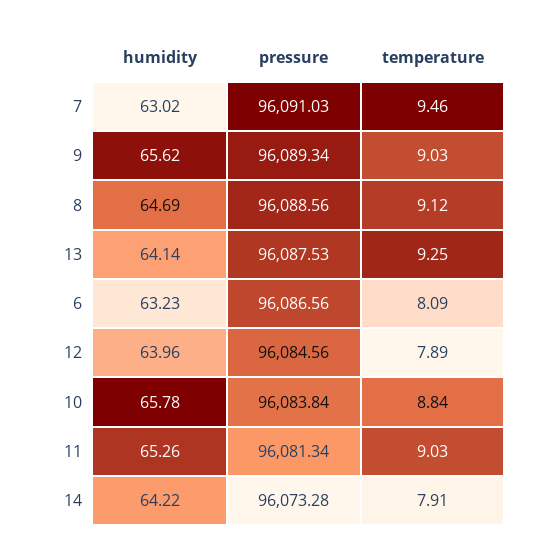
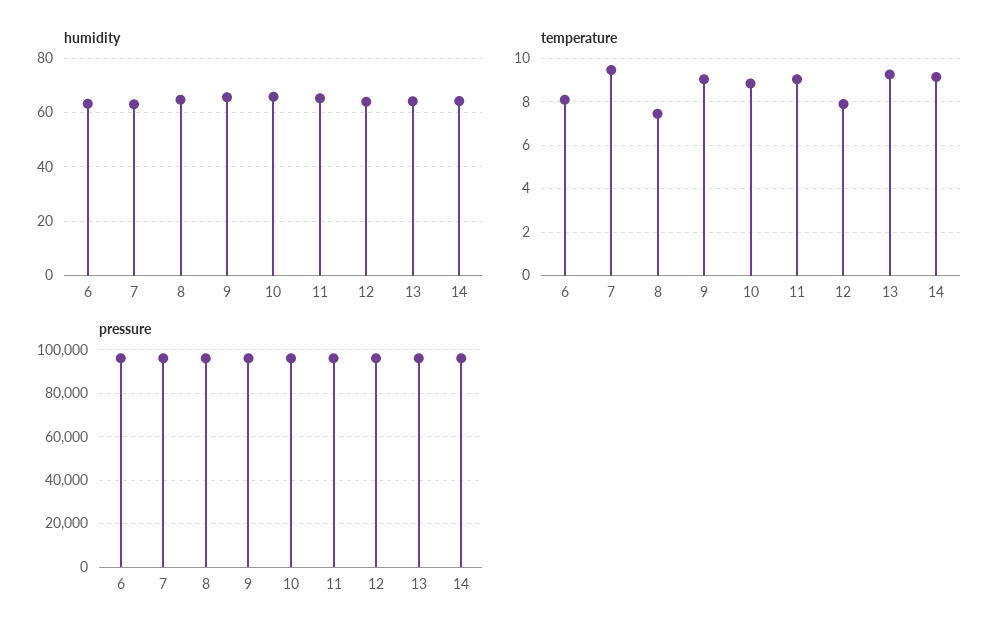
  {
    "humidity": {
      "7": 63.02,
      "9": 65.62,
      "8": 64.69,
      "13": 64.14,
      "6": 63.23,
      "12": 63.96,
      "10": 65.78,
      "11": 65.26,
      "14": 64.22
    },
    "pressure": {
      "7": 96091.03,
      "9": 96089.34,
      "8": 96088.56,
      "13": 96087.53,
      "6": 96086.56,
      "12": 96084.56,
      "10": 96083.84,
      "11": 96081.34,
      "14": 96073.28
    },
    "temperature": {
      "7": 9.46,
      "9": 9.03,
-     "8": 9.12,
+     "8": 7.5,
      "13": 9.25,
      "6": 8.09,
      "12": 7.89,
      "10": 8.84,
      "11": 9.03,
-     "14": 7.91
+     "14": 9
    }
  }

